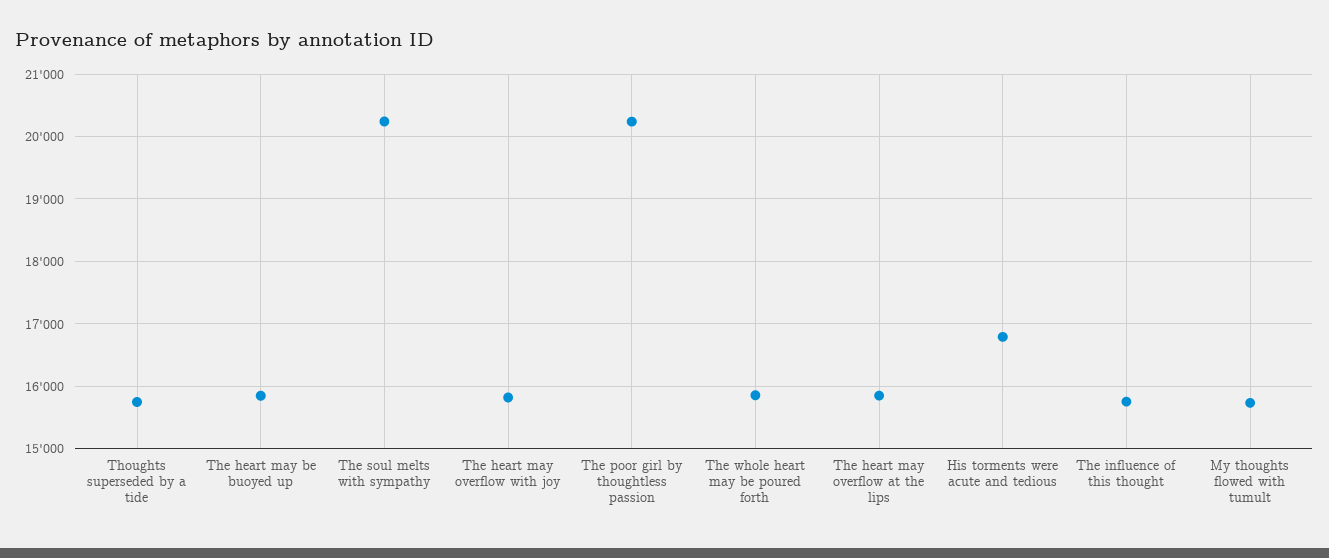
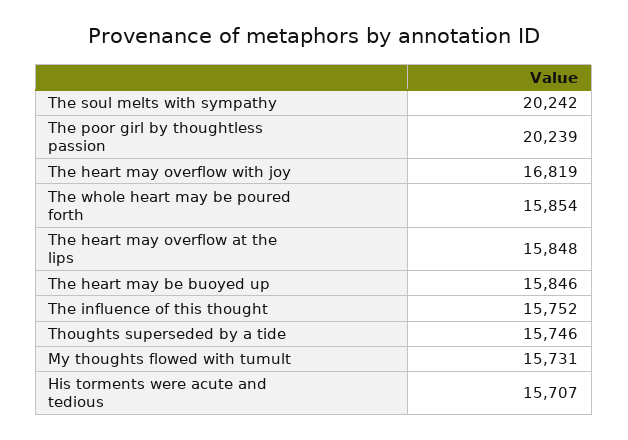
  {
    "Thoughts superseded by a tide": 15746,
    "The heart may be buoyed up": 15846,
    "The soul melts with sympathy": 20242,
-   "The heart may overflow with joy": 15800,
+   "The heart may overflow with joy": 16819,
    "The poor girl by thoughtless passion": 20239,
    "The whole heart may be poured forth": 15854,
    "The heart may overflow at the lips": 15848,
-   "His torments were acute and tedious": 16800,
+   "His torments were acute and tedious": 15707,
    "The influence of this thought": 15752,
    "My thoughts flowed with tumult": 15731
  }

